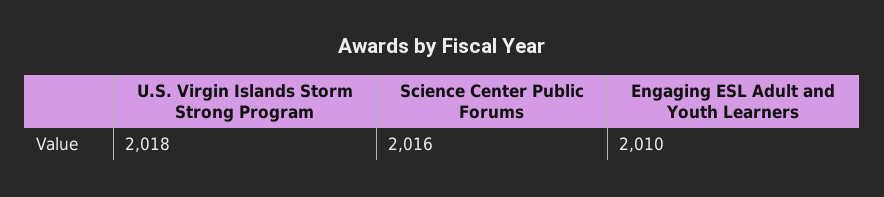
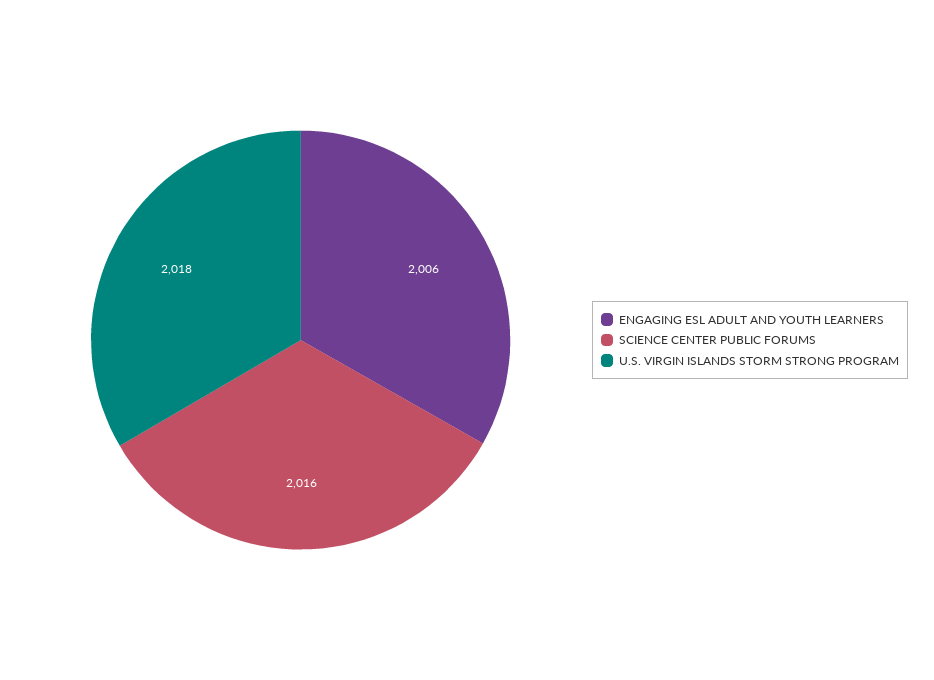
  {
    "U.S. Virgin Islands Storm Strong Program": 2018,
    "Science Center Public Forums": 2016,
-   "Engaging ESL Adult and Youth Learners": 2010
+   "Engaging ESL Adult and Youth Learners": 2006
  }

